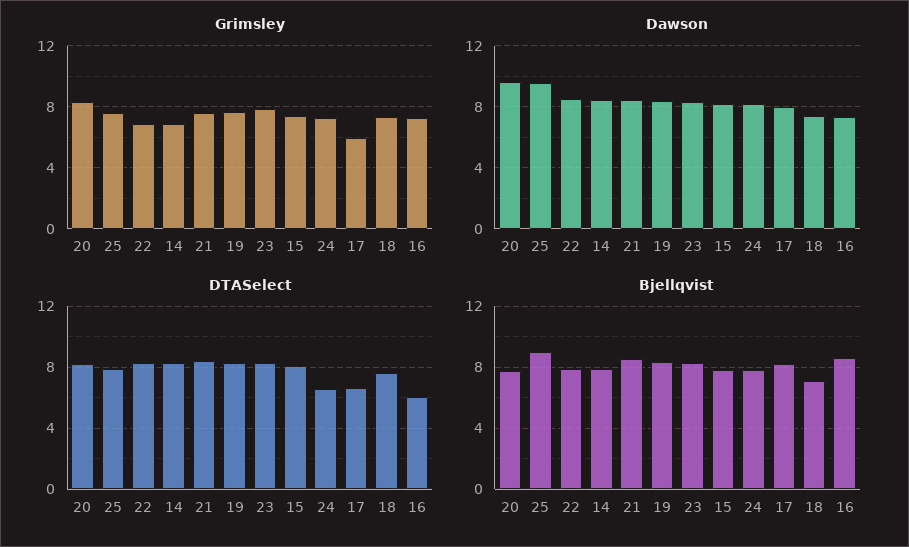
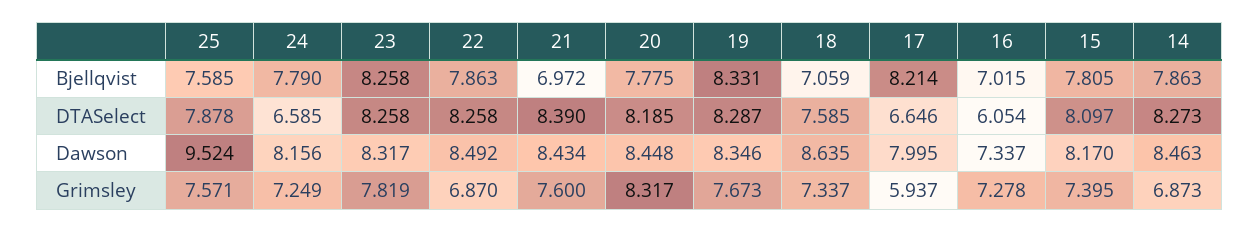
  {
    "Grimsley": {
      "20": 8.317,
      "25": 7.571,
      "22": 6.87,
      "14": 6.873,
      "21": 7.6,
      "19": 7.673,
      "23": 7.819,
      "15": 7.395,
      "24": 7.249,
      "17": 5.937,
      "18": 7.337,
      "16": 7.278
    },
    "Dawson": {
-     "20": 9.5,
+     "20": 8.448,
      "25": 9.524,
      "22": 8.492,
      "14": 8.463,
      "21": 8.434,
      "19": 8.346,
      "23": 8.317,
      "15": 8.17,
      "24": 8.156,
      "17": 7.995,
-     "18": 7.5,
+     "18": 8.635,
      "16": 7.337
    },
    "DTASelect": {
      "20": 8.185,
      "25": 7.878,
      "22": 8.258,
      "14": 8.273,
      "21": 8.39,
      "19": 8.287,
      "23": 8.258,
      "15": 8.097,
      "24": 6.585,
      "17": 6.646,
      "18": 7.585,
      "16": 6.054
    },
    "Bjellqvist": {
      "20": 7.775,
-     "25": 9,
+     "25": 7.585,
      "22": 7.863,
      "14": 7.863,
-     "21": 8.5,
+     "21": 6.972,
      "19": 8.331,
      "23": 8.258,
      "15": 7.805,
      "24": 7.79,
      "17": 8.214,
      "18": 7.059,
-     "16": 8.5
+     "16": 7.015
    }
  }

